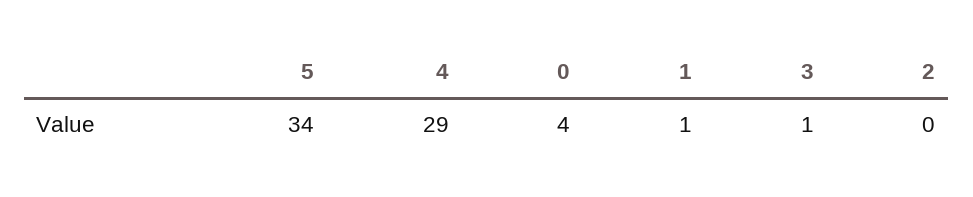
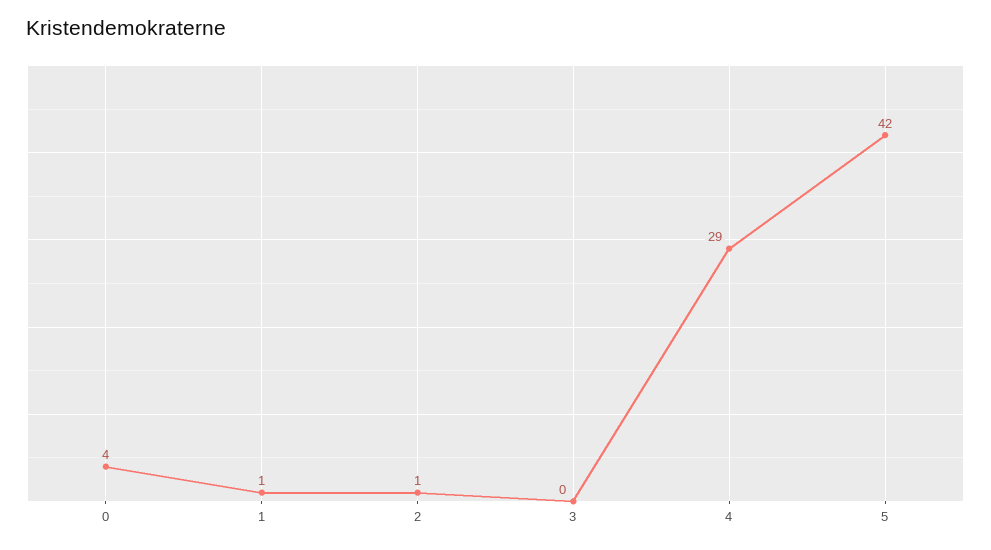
  {
-   "5": 34,
+   "5": 42,
    "4": 29,
    "0": 4,
    "1": 1,
-   "3": 1,
+   "3": 0,
-   "2": 0
+   "2": 1
  }

